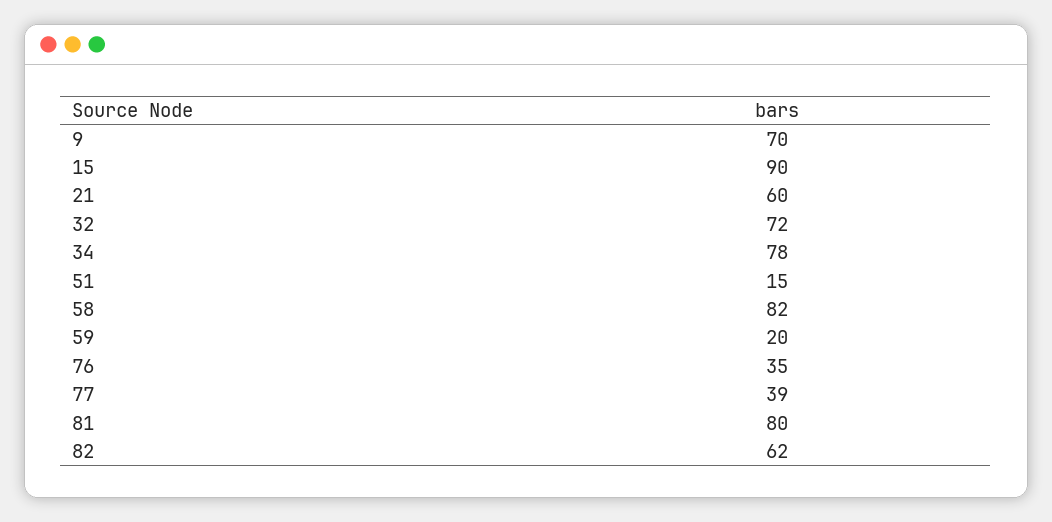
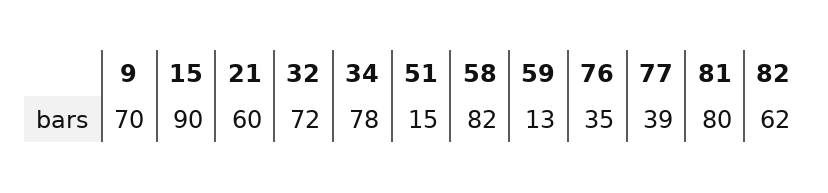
  {
    "9": 70,
    "15": 90,
    "21": 60,
    "32": 72,
    "34": 78,
    "51": 15,
    "58": 82,
-   "59": 20,
+   "59": 13,
    "76": 35,
    "77": 39,
    "81": 80,
    "82": 62
  }

